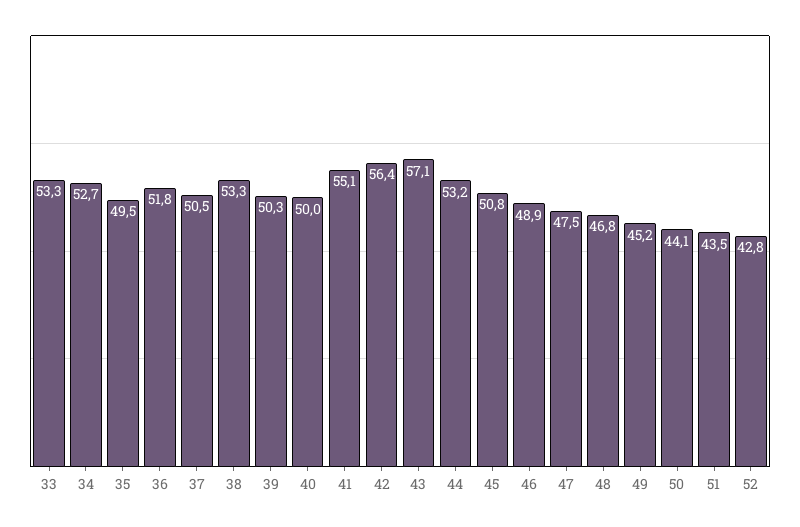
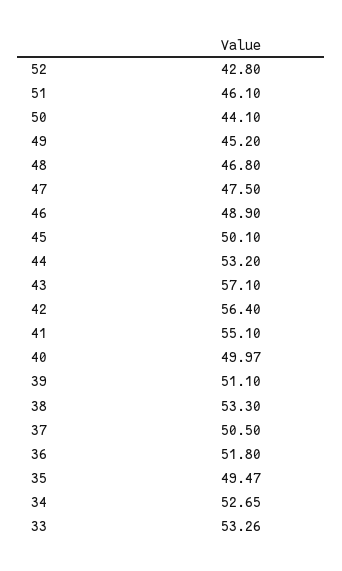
  {
    "33": 53.26,
    "34": 52.65,
    "35": 49.47,
    "36": 51.8,
    "37": 50.5,
    "38": 53.3,
-   "39": 50.3,
+   "39": 51.1,
    "40": 49.97,
    "41": 55.1,
    "42": 56.4,
    "43": 57.1,
    "44": 53.2,
-   "45": 50.8,
+   "45": 50.1,
    "46": 48.9,
    "47": 47.5,
    "48": 46.8,
    "49": 45.2,
    "50": 44.1,
-   "51": 43.5,
+   "51": 46.1,
    "52": 42.8
  }

